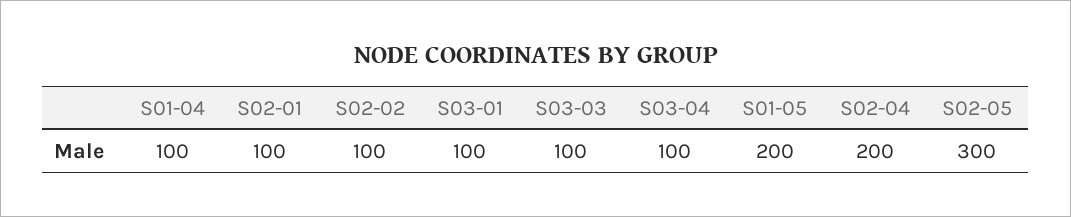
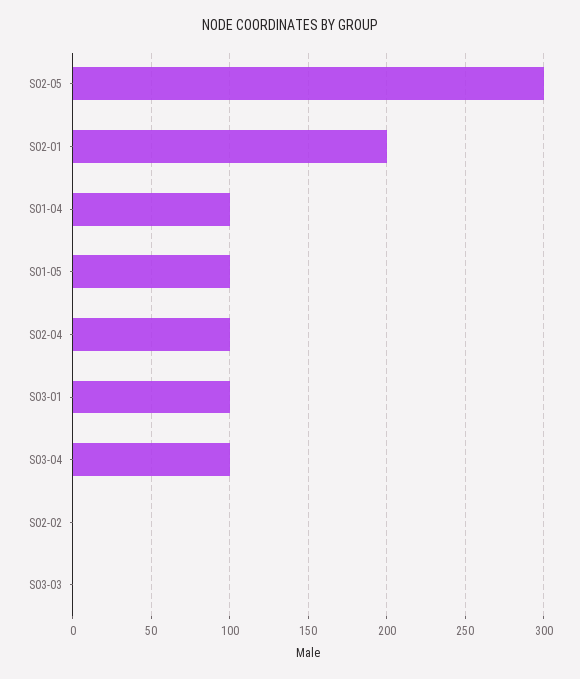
  {
    "S01-04": 100,
-   "S02-01": 100,
+   "S02-01": 200,
-   "S02-02": 100,
+   "S02-02": 0,
    "S03-01": 100,
-   "S03-03": 100,
+   "S03-03": 0,
    "S03-04": 100,
-   "S01-05": 200,
+   "S01-05": 100,
-   "S02-04": 200,
+   "S02-04": 100,
    "S02-05": 300
  }

